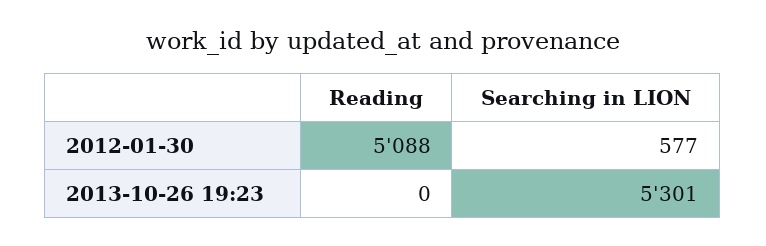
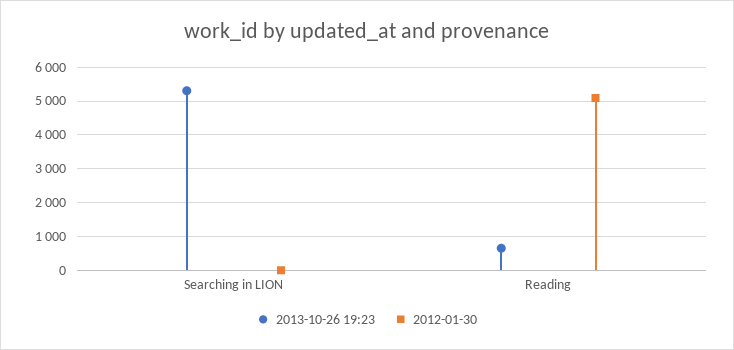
  {
    "2012-01-30": {
      "Reading": 5088,
-     "Searching in LION": 577
+     "Searching in LION": 0
    },
    "2013-10-26 19:23": {
-     "Reading": 0,
+     "Reading": 600,
      "Searching in LION": 5301
    }
  }

